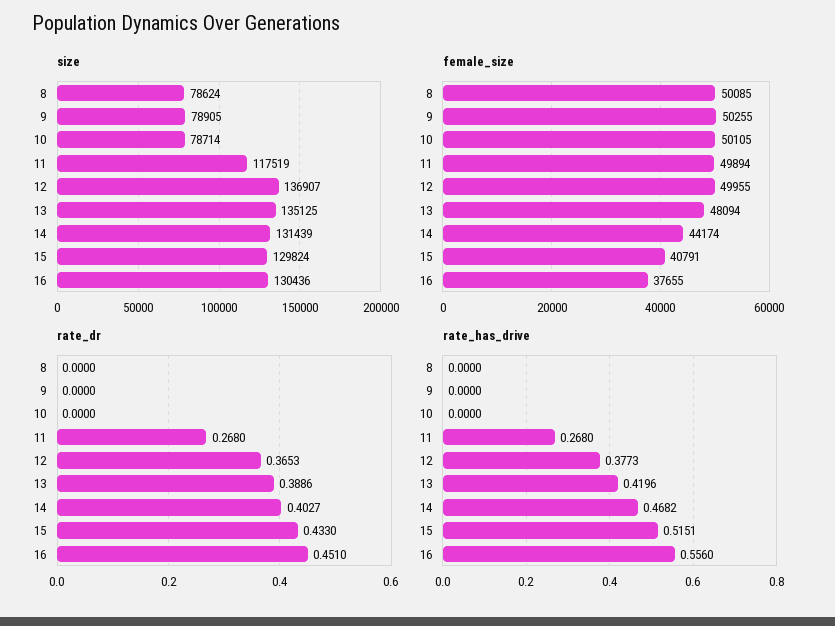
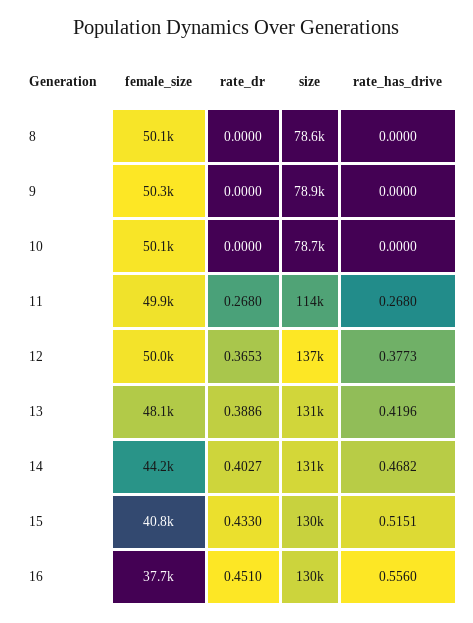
  {
    "size": {
      "8": 78624,
      "9": 78905,
      "10": 78714,
-     "11": 117519,
+     "11": 114000,
      "12": 136907,
-     "13": 135125,
+     "13": 131000,
      "14": 131439,
      "15": 129824,
      "16": 130436
    },
    "female_size": {
      "8": 50085,
      "9": 50255,
      "10": 50105,
      "11": 49894,
      "12": 49955,
      "13": 48094,
      "14": 44174,
      "15": 40791,
      "16": 37655
    },
    "rate_dr": {
      "8": 0,
      "9": 0,
      "10": 0,
      "11": 0.268,
      "12": 0.3653,
      "13": 0.3886,
      "14": 0.4027,
      "15": 0.433,
      "16": 0.451
    },
    "rate_has_drive": {
      "8": 0,
      "9": 0,
      "10": 0,
      "11": 0.268,
      "12": 0.3773,
      "13": 0.4196,
      "14": 0.4682,
      "15": 0.5151,
      "16": 0.556
    }
  }

